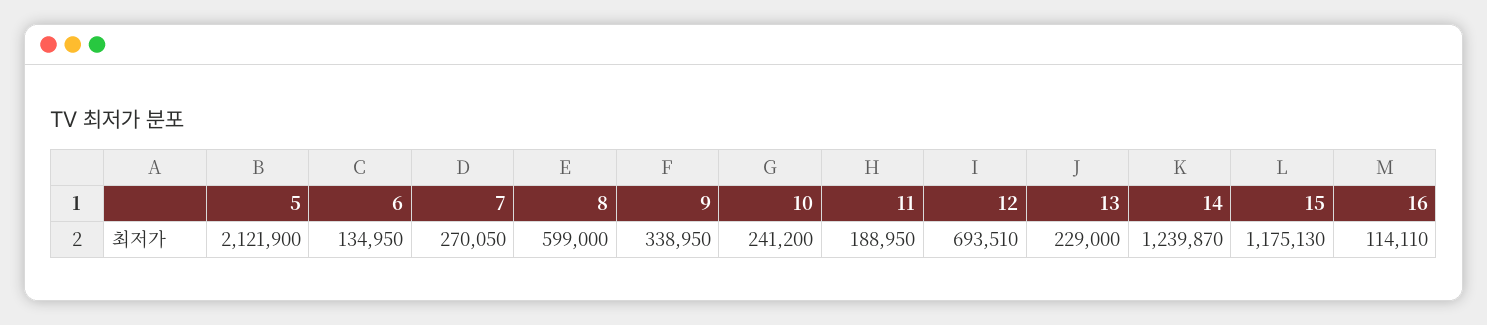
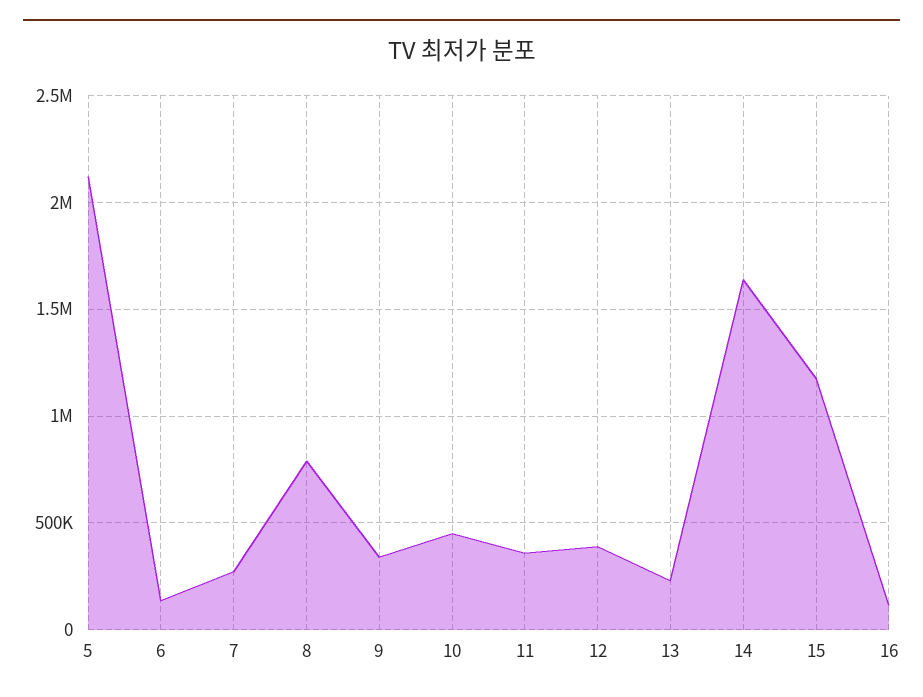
  {
    "5": 2121900,
    "6": 134950,
    "7": 270050,
-   "8": 599000,
+   "8": 800000,
    "9": 338950,
-   "10": 241200,
+   "10": 450000,
-   "11": 188950,
+   "11": 350000,
-   "12": 693510,
+   "12": 400000,
    "13": 229000,
-   "14": 1239870,
+   "14": 1650000,
    "15": 1175130,
    "16": 114110
  }

